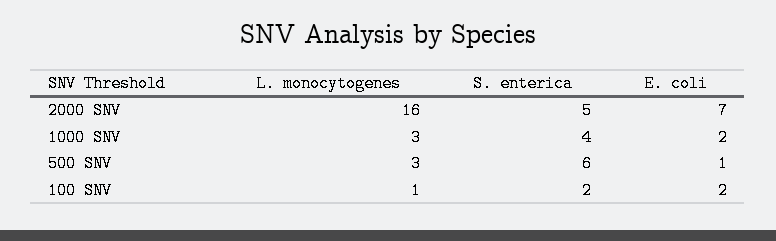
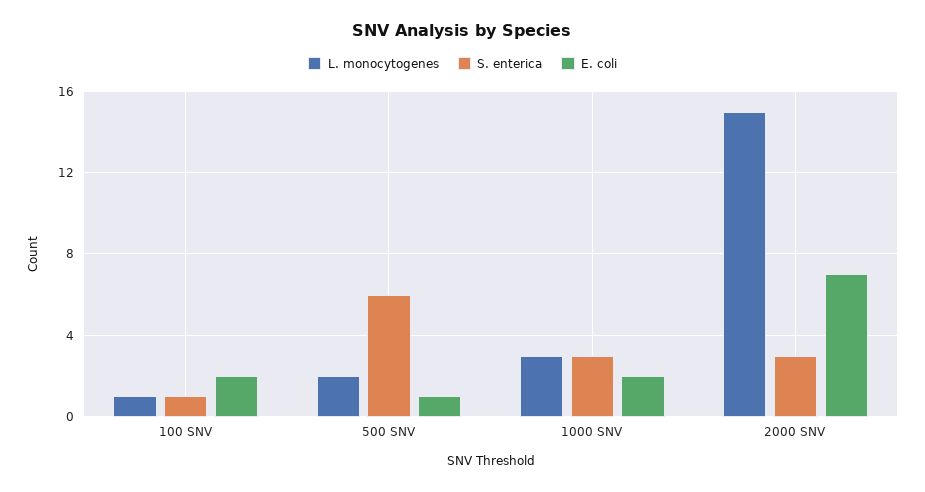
  {
    "L. monocytogenes": {
-     "2000 SNV": 16,
+     "2000 SNV": 15,
      "1000 SNV": 3,
-     "500 SNV": 3,
+     "500 SNV": 2,
      "100 SNV": 1
    },
    "S. enterica": {
-     "2000 SNV": 5,
+     "2000 SNV": 3,
-     "1000 SNV": 4,
+     "1000 SNV": 3,
      "500 SNV": 6,
-     "100 SNV": 2
+     "100 SNV": 1
    },
    "E. coli": {
      "2000 SNV": 7,
      "1000 SNV": 2,
      "500 SNV": 1,
      "100 SNV": 2
    }
  }

